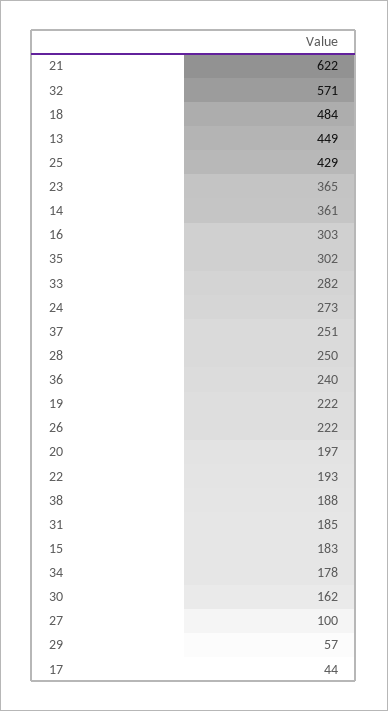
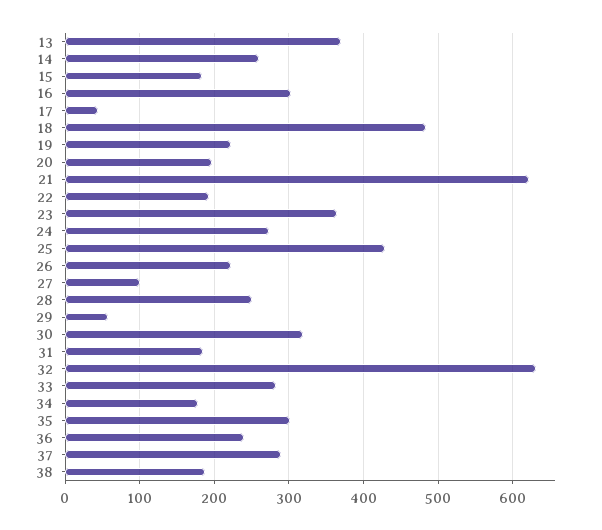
  {
    "21": 622,
-   "32": 571,
+   "32": 630,
    "18": 484,
-   "13": 449,
+   "13": 370,
    "25": 429,
    "23": 365,
-   "14": 361,
+   "14": 260,
    "16": 303,
    "35": 302,
    "33": 282,
    "24": 273,
-   "37": 251,
+   "37": 290,
    "28": 250,
    "36": 240,
    "19": 222,
    "26": 222,
    "20": 197,
    "22": 193,
    "38": 188,
    "31": 185,
    "15": 183,
    "34": 178,
-   "30": 162,
+   "30": 320,
    "27": 100,
    "29": 57,
    "17": 44
  }

